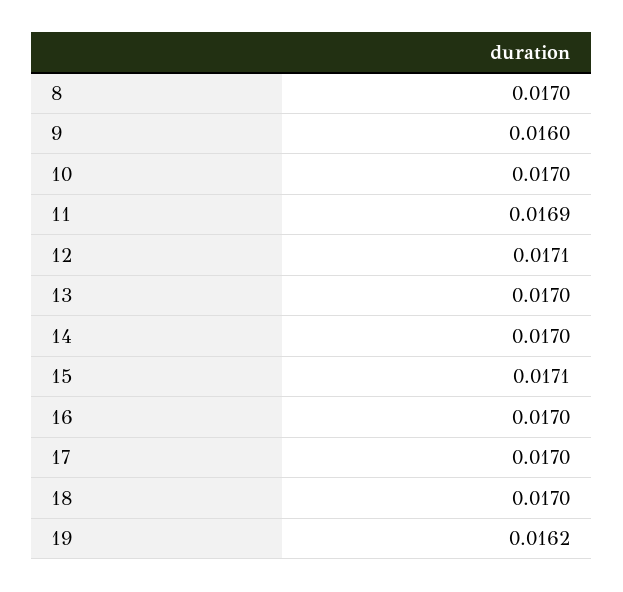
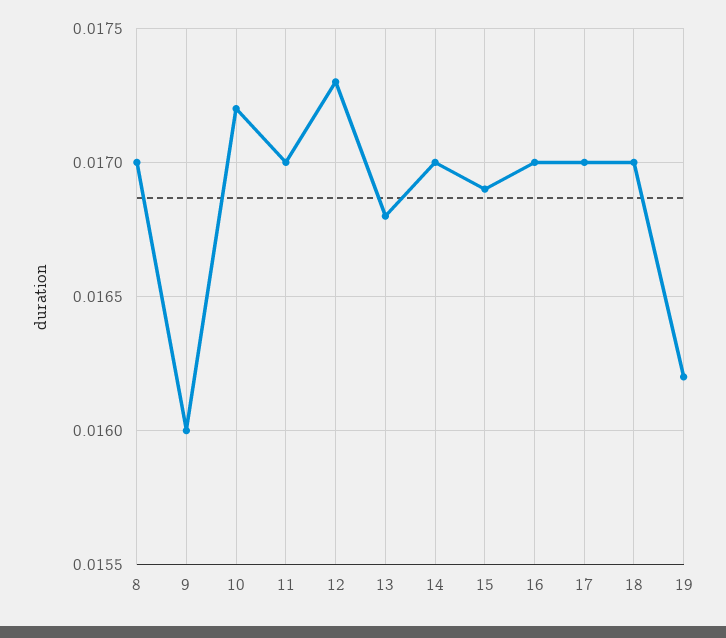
  {
    "8": 0.017,
    "9": 0.016,
-   "10": 0.017,
+   "10": 0.0172,
-   "11": 0.0169,
+   "11": 0.017,
-   "12": 0.0171,
+   "12": 0.0173,
-   "13": 0.017,
+   "13": 0.0168,
    "14": 0.017,
-   "15": 0.0171,
+   "15": 0.0169,
    "16": 0.017,
    "17": 0.017,
    "18": 0.017,
    "19": 0.0162
  }

